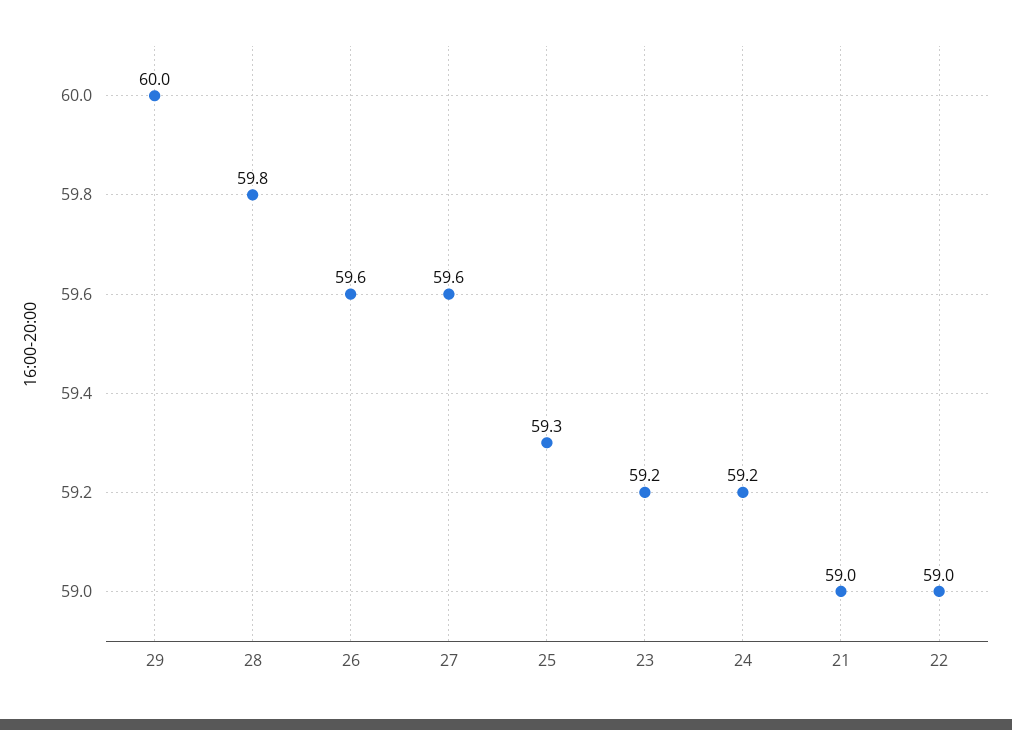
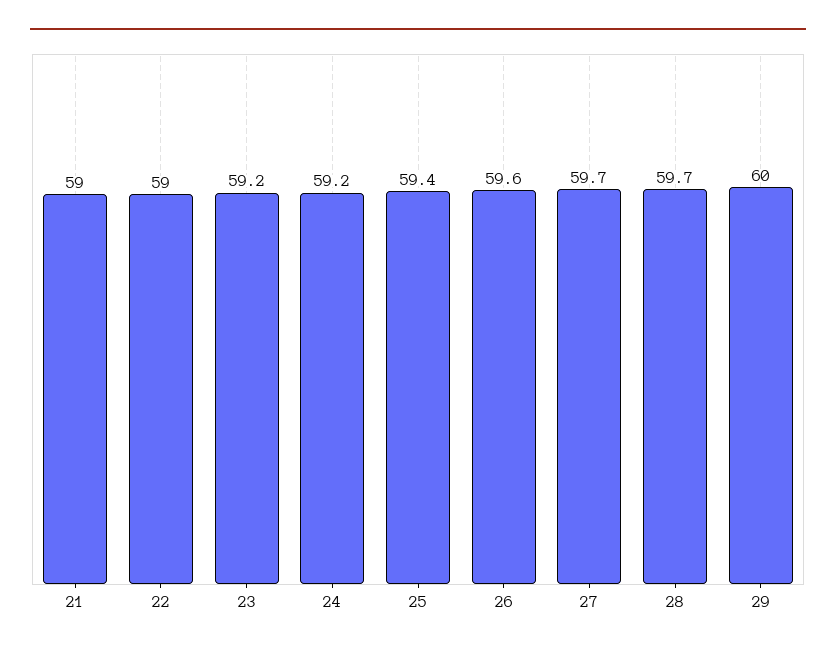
  {
    "29": 60,
-   "28": 59.8,
+   "28": 59.7,
    "26": 59.6,
-   "27": 59.6,
+   "27": 59.7,
-   "25": 59.3,
+   "25": 59.4,
    "23": 59.2,
    "24": 59.2,
    "21": 59,
    "22": 59
  }

